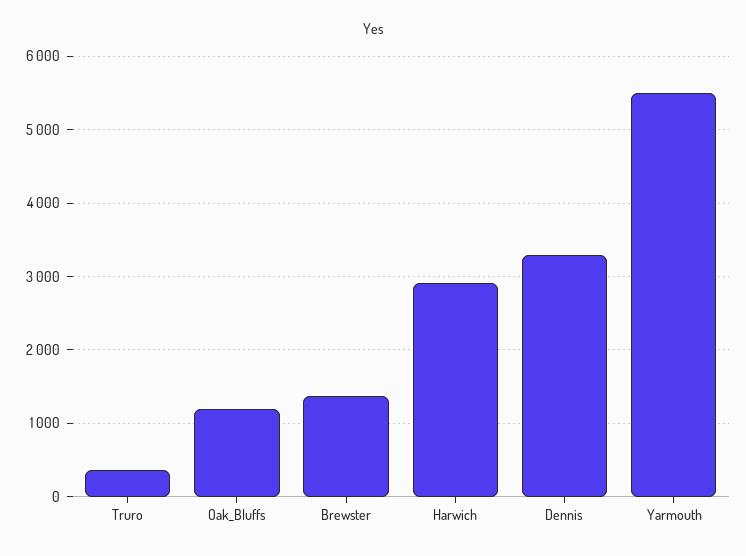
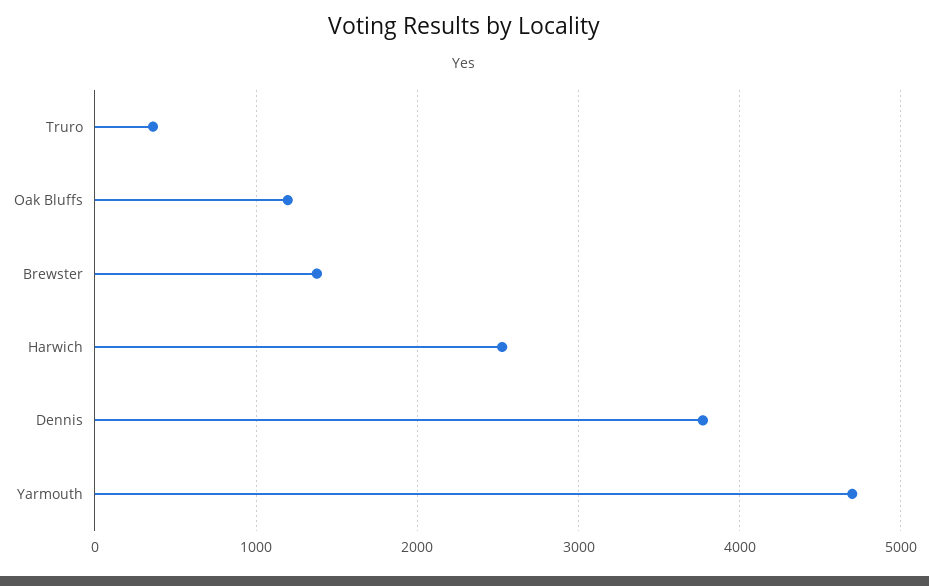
  {
    "Truro": 400,
    "Oak_Bluffs": 1200,
    "Brewster": 1400,
-   "Harwich": 2900,
+   "Harwich": 2500,
-   "Dennis": 3300,
+   "Dennis": 3800,
-   "Yarmouth": 5500
+   "Yarmouth": 4700
  }

